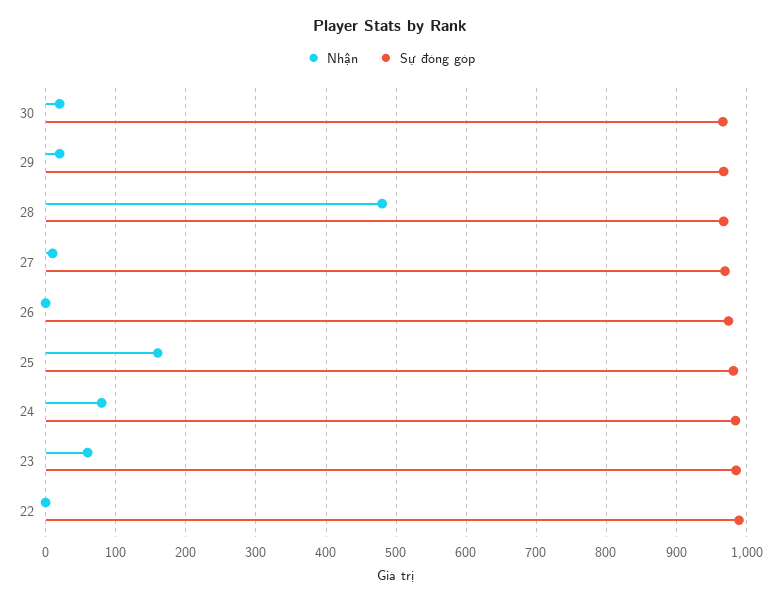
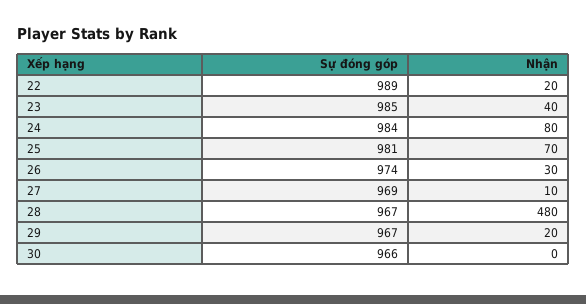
  {
    "Nhận": {
-     "30": 20,
+     "30": 0,
      "29": 20,
      "28": 480,
      "27": 10,
-     "26": 0,
+     "26": 30,
-     "25": 160,
+     "25": 70,
      "24": 80,
-     "23": 60,
+     "23": 40,
-     "22": 0
+     "22": 20
    },
    "Sự đóng góp": {
      "30": 966,
      "29": 967,
      "28": 967,
      "27": 969,
      "26": 974,
      "25": 981,
      "24": 984,
      "23": 985,
      "22": 989
    }
  }

